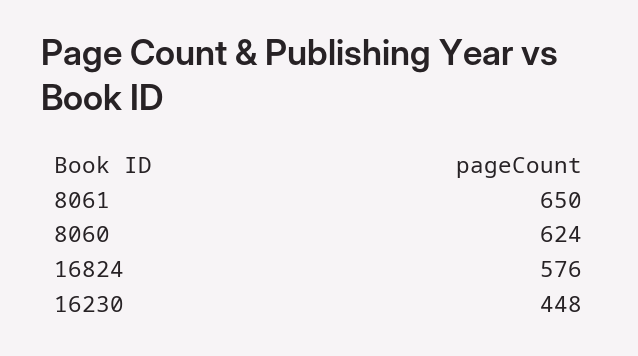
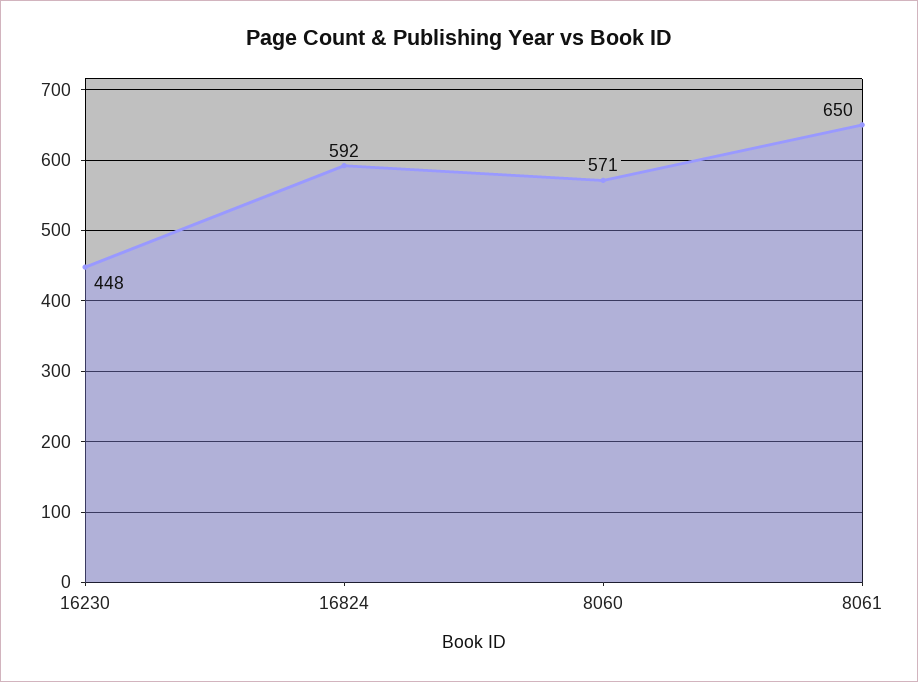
  {
    "8061": 650,
-   "8060": 624,
+   "8060": 571,
-   "16824": 576,
+   "16824": 592,
    "16230": 448
  }

